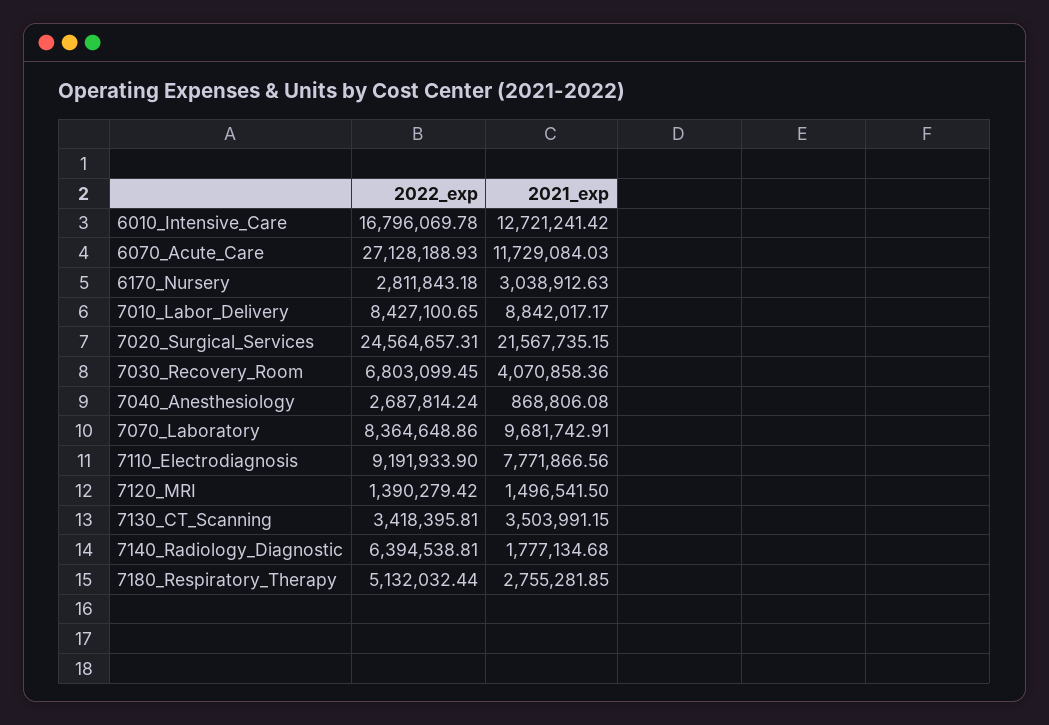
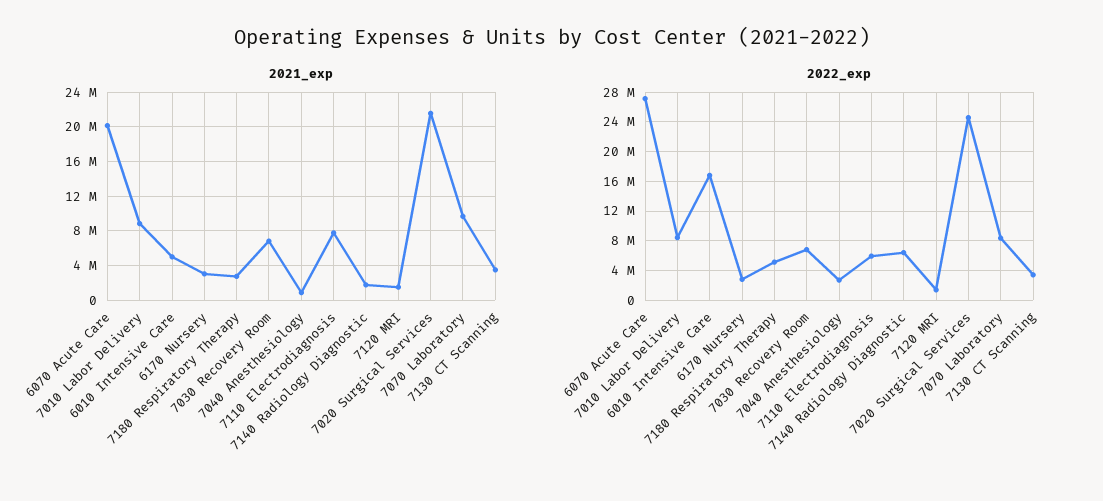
  {
    "2022_exp": {
      "6010_Intensive_Care": 16796069.78,
      "6070_Acute_Care": 27128188.93,
      "6170_Nursery": 2811843.18,
      "7010_Labor_Delivery": 8427100.65,
      "7020_Surgical_Services": 24564657.31,
      "7030_Recovery_Room": 6803099.45,
      "7040_Anesthesiology": 2687814.24,
      "7070_Laboratory": 8364648.86,
-     "7110_Electrodiagnosis": 9191933.9,
+     "7110_Electrodiagnosis": 6000000,
      "7120_MRI": 1390279.42,
      "7130_CT_Scanning": 3418395.81,
      "7140_Radiology_Diagnostic": 6394538.81,
      "7180_Respiratory_Therapy": 5132032.44
    },
    "2021_exp": {
-     "6010_Intensive_Care": 12721241.42,
+     "6010_Intensive_Care": 5000000,
-     "6070_Acute_Care": 11729084.03,
+     "6070_Acute_Care": 20000000,
      "6170_Nursery": 3038912.63,
      "7010_Labor_Delivery": 8842017.17,
      "7020_Surgical_Services": 21567735.15,
-     "7030_Recovery_Room": 4070858.36,
+     "7030_Recovery_Room": 7000000,
      "7040_Anesthesiology": 868806.08,
      "7070_Laboratory": 9681742.91,
      "7110_Electrodiagnosis": 7771866.56,
      "7120_MRI": 1496541.5,
      "7130_CT_Scanning": 3503991.15,
      "7140_Radiology_Diagnostic": 1777134.68,
      "7180_Respiratory_Therapy": 2755281.85
    }
  }

